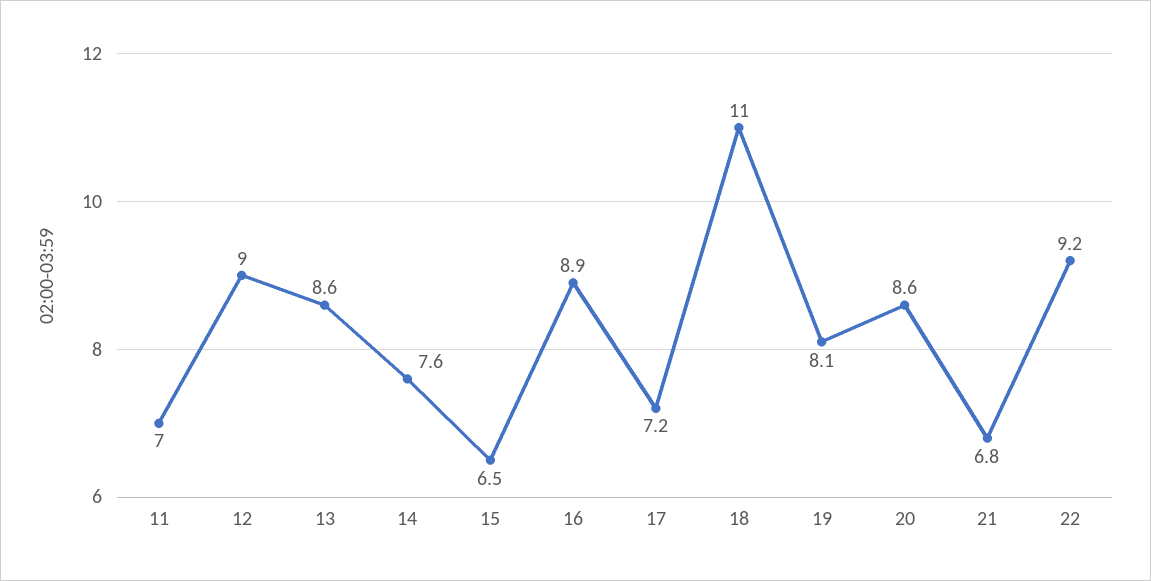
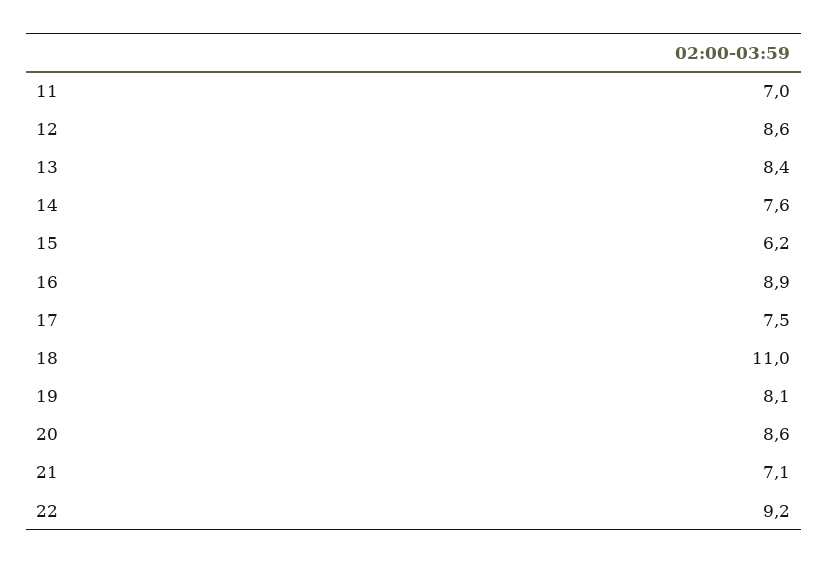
  {
    "11": 7,
-   "12": 9,
+   "12": 8.6,
-   "13": 8.6,
+   "13": 8.4,
    "14": 7.6,
-   "15": 6.5,
+   "15": 6.2,
    "16": 8.9,
-   "17": 7.2,
+   "17": 7.5,
    "18": 11,
    "19": 8.1,
    "20": 8.6,
-   "21": 6.8,
+   "21": 7.1,
    "22": 9.2
  }

